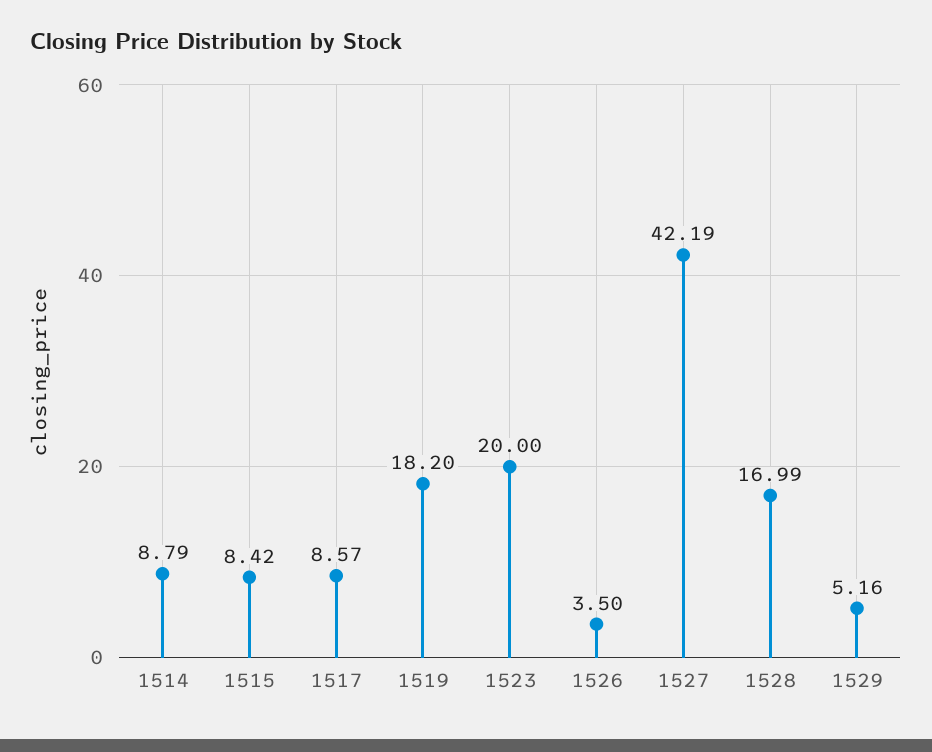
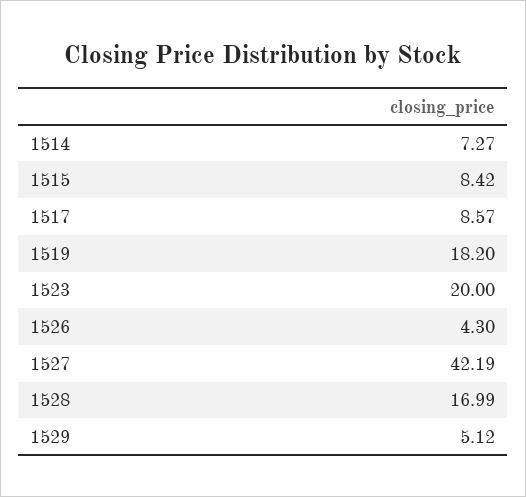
  {
-   "1514": 8.79,
+   "1514": 7.27,
    "1515": 8.42,
    "1517": 8.57,
    "1519": 18.2,
    "1523": 20,
-   "1526": 3.5,
+   "1526": 4.3,
    "1527": 42.19,
    "1528": 16.99,
-   "1529": 5.16
+   "1529": 5.12
  }

